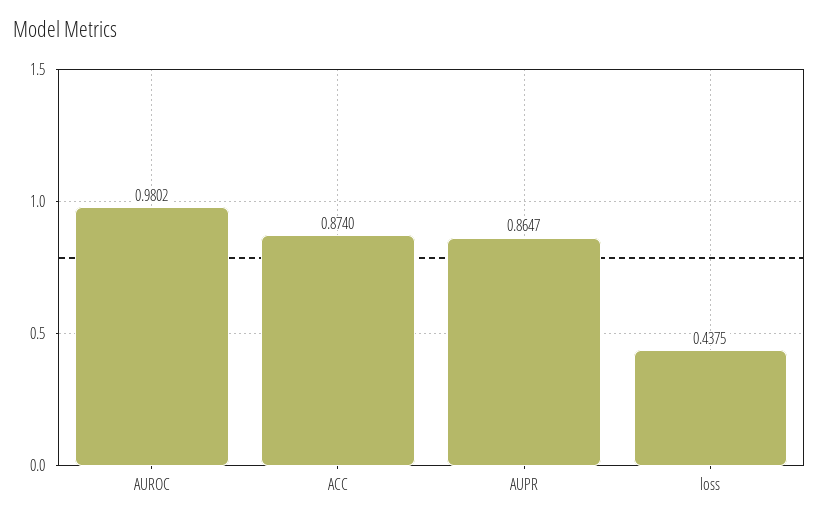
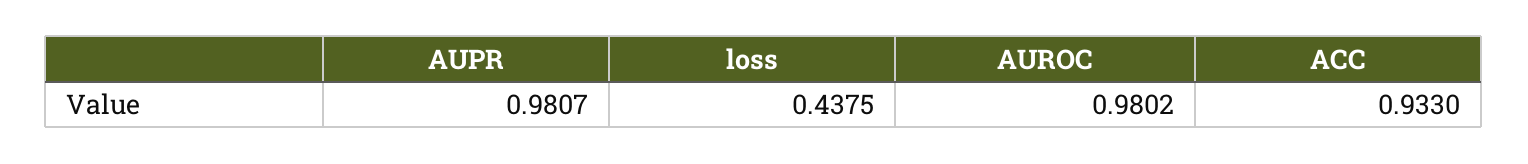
  {
    "AUROC": 0.9802,
-   "ACC": 0.874,
+   "ACC": 0.933,
-   "AUPR": 0.8647,
+   "AUPR": 0.9807,
    "loss": 0.4375
  }

